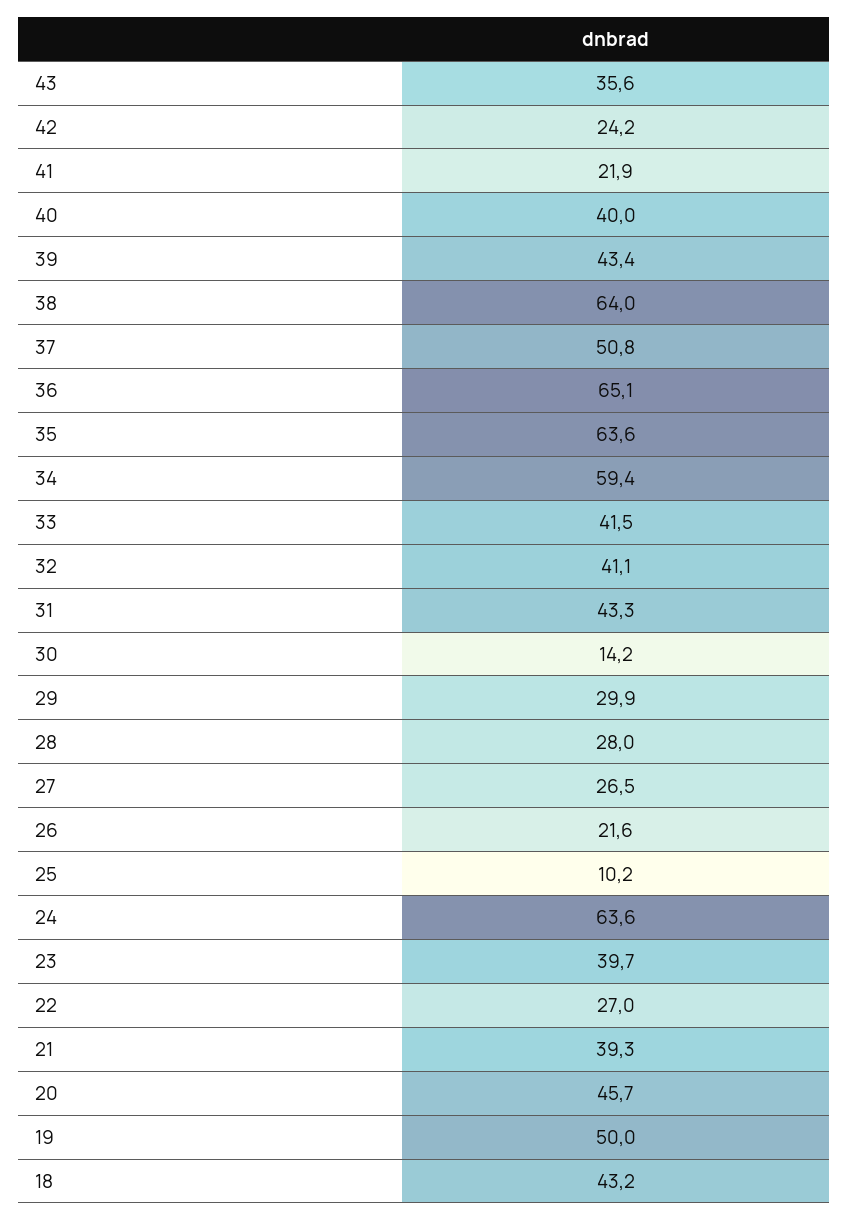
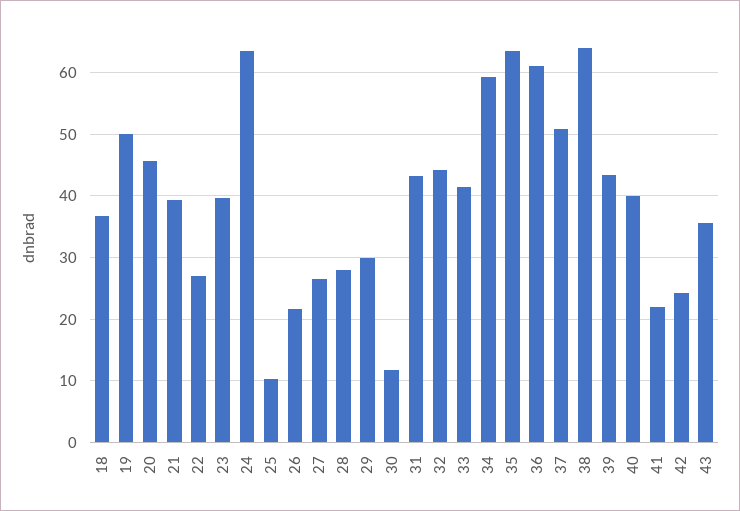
  {
    "43": 35.6,
    "42": 24.2,
    "41": 21.9,
    "40": 40,
    "39": 43.4,
    "38": 64,
    "37": 50.8,
-   "36": 65.1,
+   "36": 61,
    "35": 63.6,
    "34": 59.4,
    "33": 41.5,
-   "32": 41.1,
+   "32": 44,
    "31": 43.3,
-   "30": 14.2,
+   "30": 12,
    "29": 29.9,
    "28": 28,
    "27": 26.5,
    "26": 21.6,
    "25": 10.2,
    "24": 63.6,
    "23": 39.7,
    "22": 27,
    "21": 39.3,
    "20": 45.7,
    "19": 50,
-   "18": 43.2
+   "18": 37
  }

